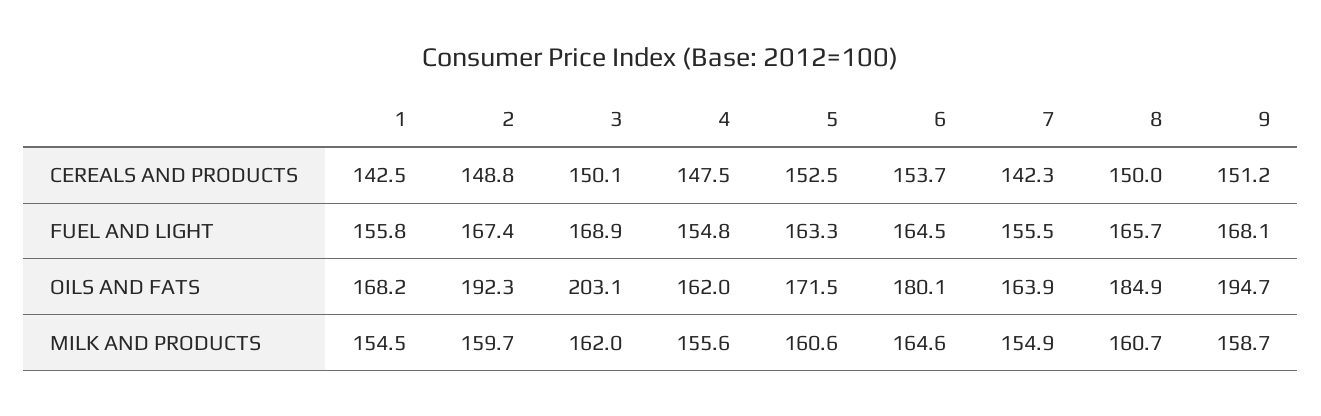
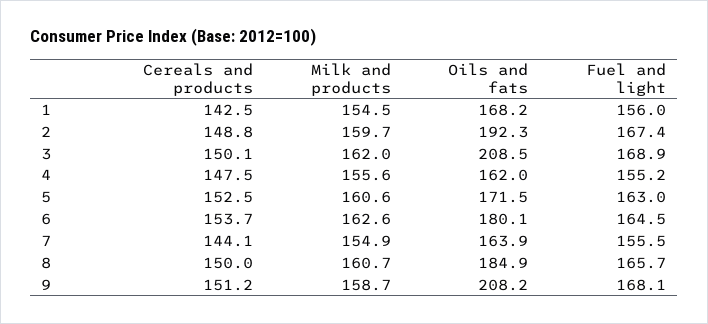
  {
    "1": {
      "CEREALS AND PRODUCTS": 142.5,
-     "FUEL AND LIGHT": 155.8,
+     "FUEL AND LIGHT": 156,
      "OILS AND FATS": 168.2,
      "MILK AND PRODUCTS": 154.5
    },
    "2": {
      "CEREALS AND PRODUCTS": 148.8,
      "FUEL AND LIGHT": 167.4,
      "OILS AND FATS": 192.3,
      "MILK AND PRODUCTS": 159.7
    },
    "3": {
      "CEREALS AND PRODUCTS": 150.1,
      "FUEL AND LIGHT": 168.9,
-     "OILS AND FATS": 203.1,
+     "OILS AND FATS": 208.5,
      "MILK AND PRODUCTS": 162
    },
    "4": {
      "CEREALS AND PRODUCTS": 147.5,
-     "FUEL AND LIGHT": 154.8,
+     "FUEL AND LIGHT": 155.2,
      "OILS AND FATS": 162,
      "MILK AND PRODUCTS": 155.6
    },
    "5": {
      "CEREALS AND PRODUCTS": 152.5,
-     "FUEL AND LIGHT": 163.3,
+     "FUEL AND LIGHT": 163,
      "OILS AND FATS": 171.5,
      "MILK AND PRODUCTS": 160.6
    },
    "6": {
      "CEREALS AND PRODUCTS": 153.7,
      "FUEL AND LIGHT": 164.5,
      "OILS AND FATS": 180.1,
-     "MILK AND PRODUCTS": 164.6
+     "MILK AND PRODUCTS": 162.6
    },
    "7": {
-     "CEREALS AND PRODUCTS": 142.3,
+     "CEREALS AND PRODUCTS": 144.1,
      "FUEL AND LIGHT": 155.5,
      "OILS AND FATS": 163.9,
      "MILK AND PRODUCTS": 154.9
    },
    "8": {
      "CEREALS AND PRODUCTS": 150,
      "FUEL AND LIGHT": 165.7,
      "OILS AND FATS": 184.9,
      "MILK AND PRODUCTS": 160.7
    },
    "9": {
      "CEREALS AND PRODUCTS": 151.2,
      "FUEL AND LIGHT": 168.1,
-     "OILS AND FATS": 194.7,
+     "OILS AND FATS": 208.2,
      "MILK AND PRODUCTS": 158.7
    }
  }

